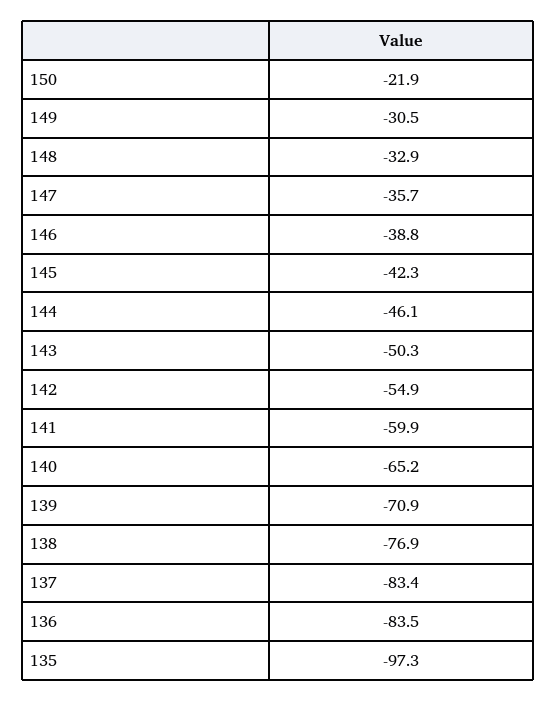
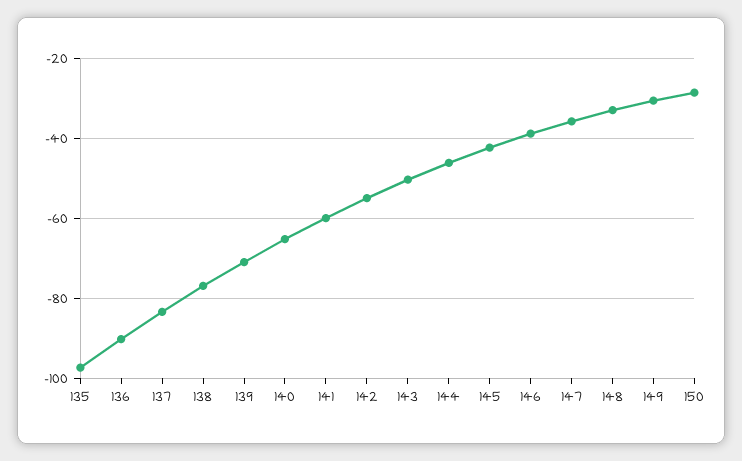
  {
-   "150": -21.9,
+   "150": -28,
    "149": -30.5,
    "148": -32.9,
    "147": -35.7,
    "146": -38.8,
    "145": -42.3,
    "144": -46.1,
    "143": -50.3,
    "142": -54.9,
    "141": -59.9,
    "140": -65.2,
    "139": -70.9,
    "138": -76.9,
    "137": -83.4,
-   "136": -83.5,
+   "136": -90,
    "135": -97.3
  }

